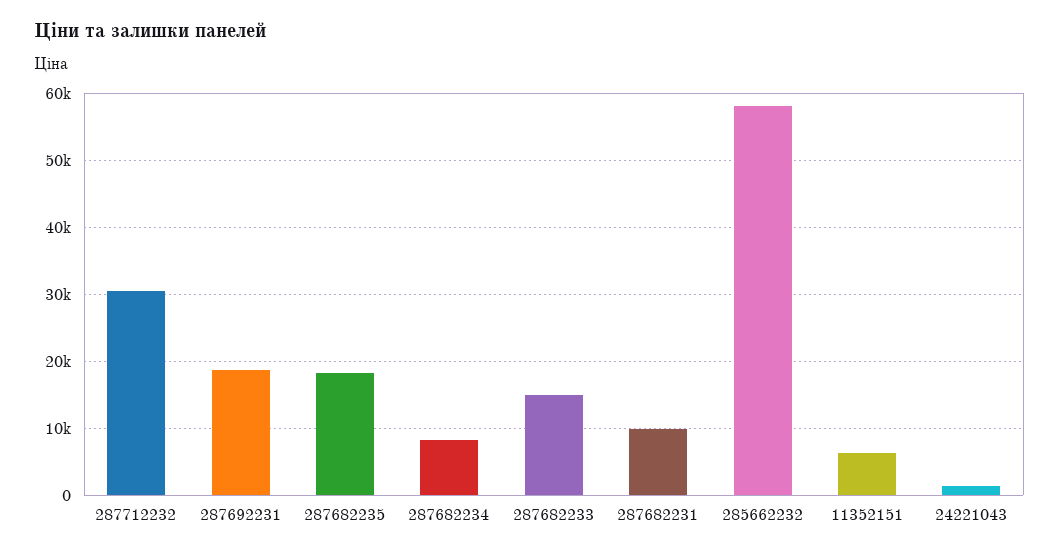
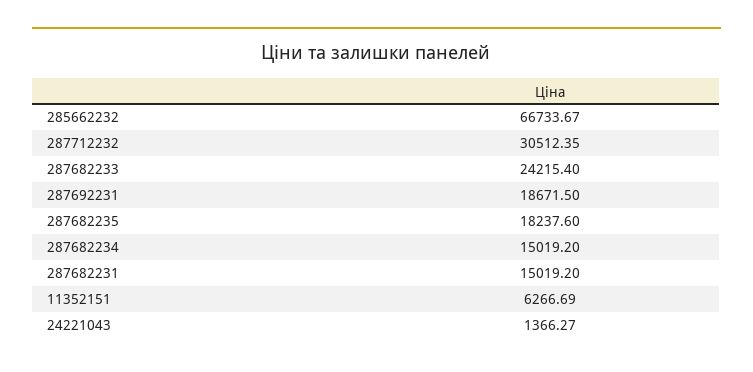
  {
    "287712232": 30512.35,
    "287692231": 18671.5,
    "287682235": 18237.6,
-   "287682234": 8000,
+   "287682234": 15019.2,
-   "287682233": 15000,
+   "287682233": 24215.4,
-   "287682231": 10000,
+   "287682231": 15019.2,
-   "285662232": 58000,
+   "285662232": 66733.67,
    "11352151": 6266.69,
    "24221043": 1366.27
  }

